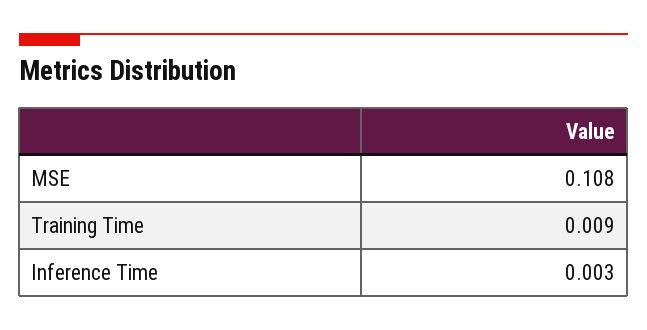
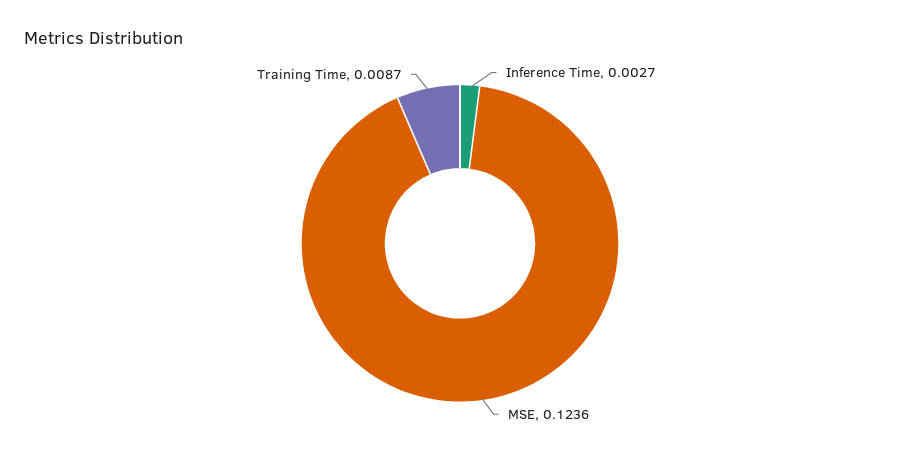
  {
-   "MSE": 0.108,
+   "MSE": 0.1236,
    "Training Time": 0.0087,
    "Inference Time": 0.0027
  }

